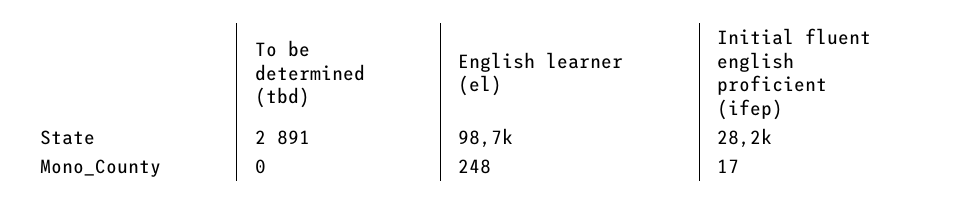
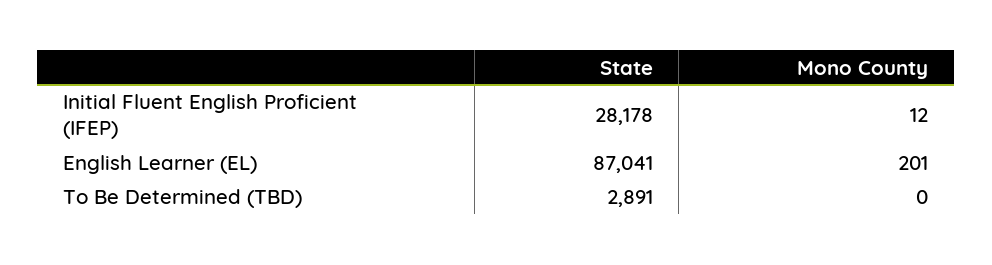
  {
    "To be determined (tbd)": {
      "State": 2891,
      "Mono_County": 0
    },
    "English learner (el)": {
-     "State": 98700,
+     "State": 87041,
-     "Mono_County": 248
+     "Mono_County": 201
    },
    "Initial fluent english proficient (ifep)": {
      "State": 28178,
-     "Mono_County": 17
+     "Mono_County": 12
    }
  }

